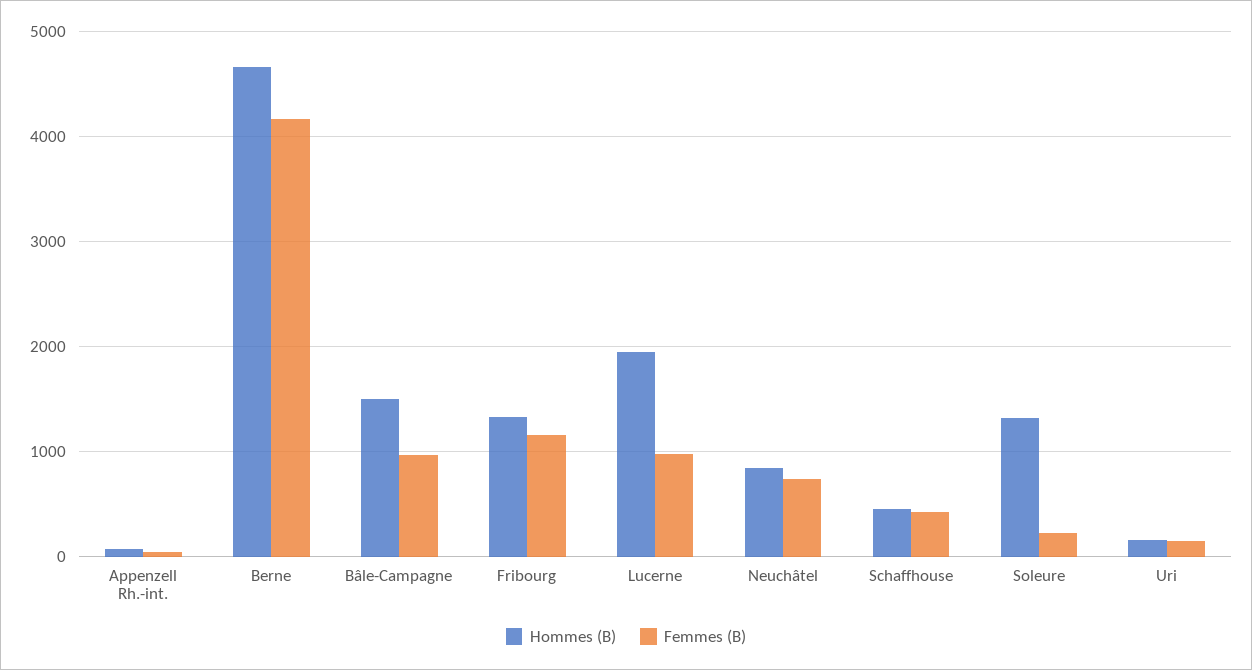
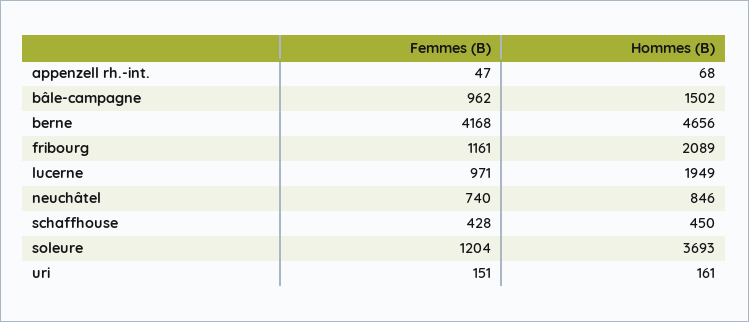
  {
    "Hommes (B)": {
      "Appenzell Rh.-int.": 68,
      "Berne": 4656,
      "Bâle-Campagne": 1502,
-     "Fribourg": 1300,
+     "Fribourg": 2089,
      "Lucerne": 1949,
      "Neuchâtel": 846,
      "Schaffhouse": 450,
-     "Soleure": 1300,
+     "Soleure": 3693,
      "Uri": 161
    },
    "Femmes (B)": {
      "Appenzell Rh.-int.": 47,
      "Berne": 4168,
      "Bâle-Campagne": 962,
      "Fribourg": 1161,
      "Lucerne": 971,
      "Neuchâtel": 740,
      "Schaffhouse": 428,
-     "Soleure": 200,
+     "Soleure": 1204,
      "Uri": 151
    }
  }

